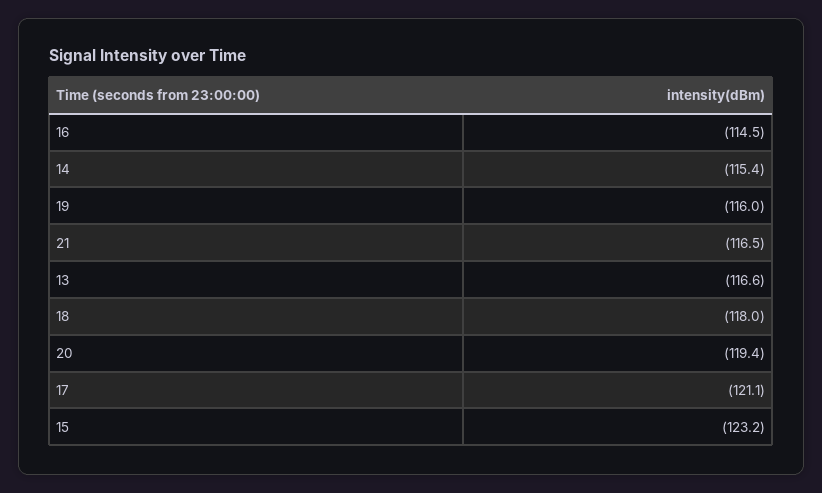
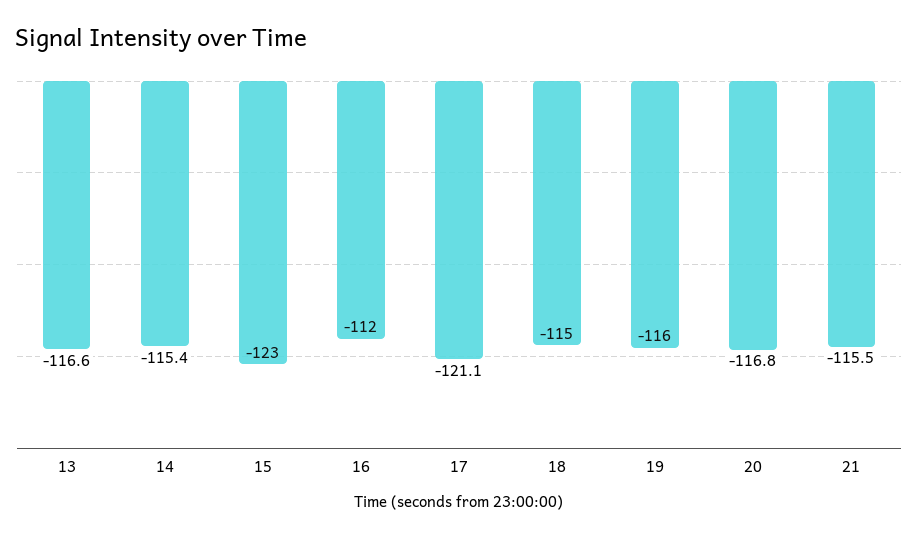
  {
-   "16": -114.5,
+   "16": -112,
    "14": -115.4,
    "19": -116,
-   "21": -116.5,
+   "21": -115.5,
    "13": -116.6,
-   "18": -118,
+   "18": -115,
-   "20": -119.4,
+   "20": -116.8,
    "17": -121.1,
-   "15": -123.2
+   "15": -123
  }

